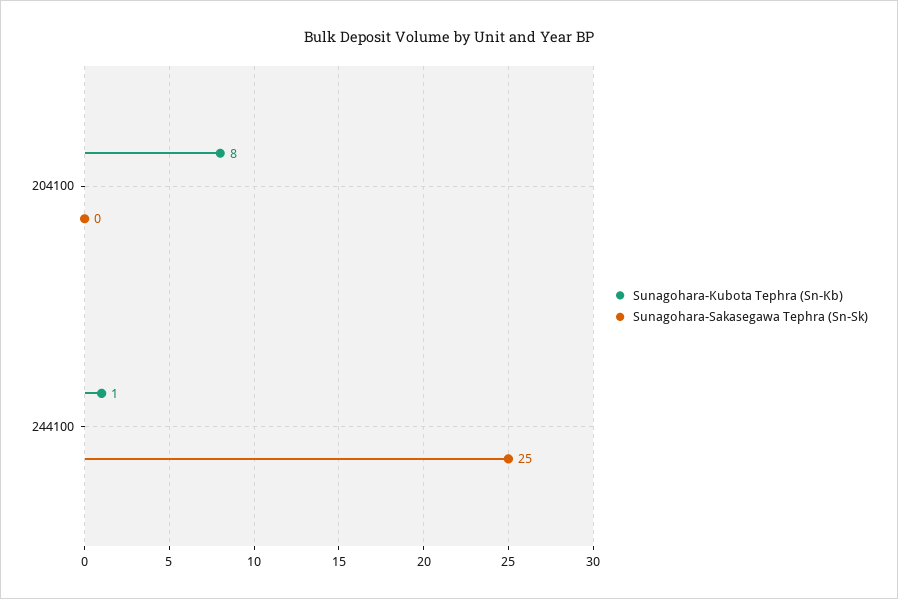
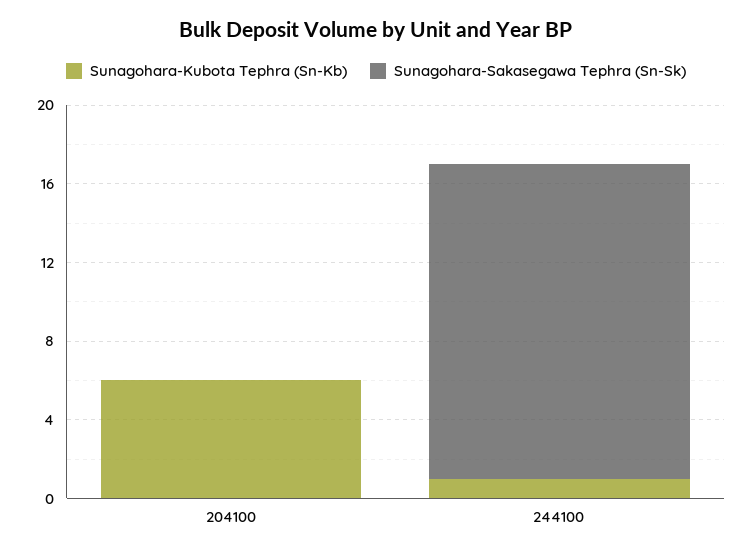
  {
    "Sunagohara-Kubota Tephra (Sn-Kb)": {
-     "204100": 8,
+     "204100": 6,
      "244100": 1
    },
    "Sunagohara-Sakasegawa Tephra (Sn-Sk)": {
      "204100": 0,
-     "244100": 25
+     "244100": 16
    }
  }

